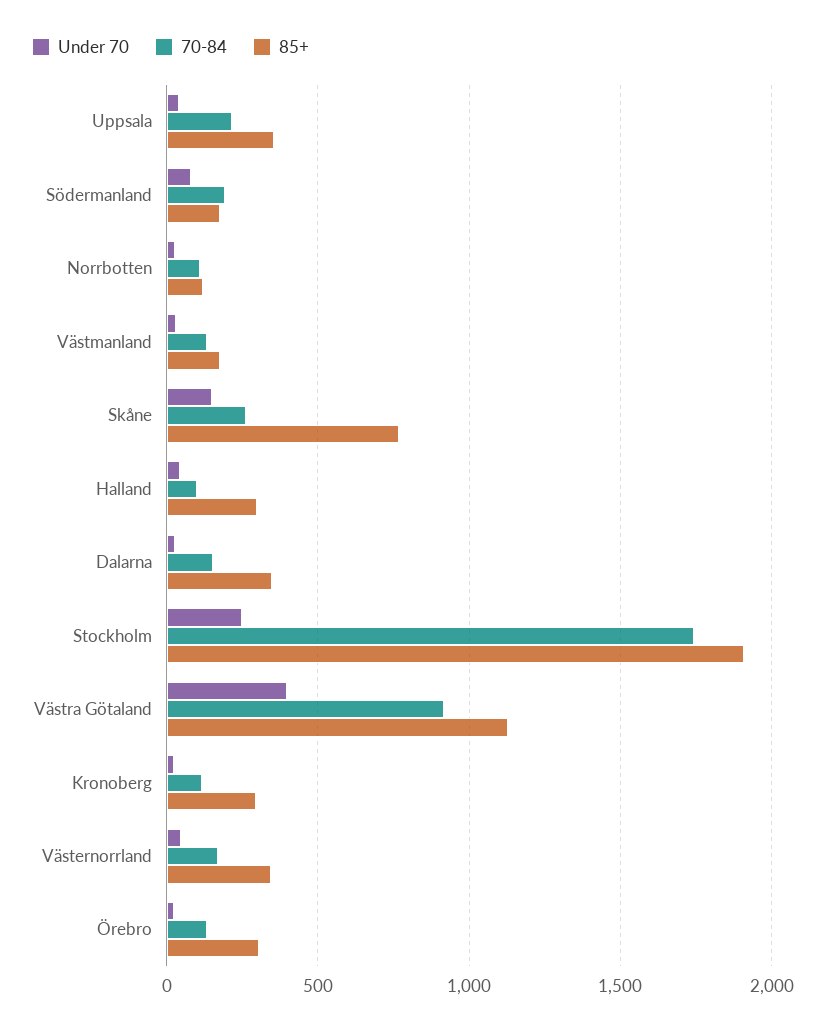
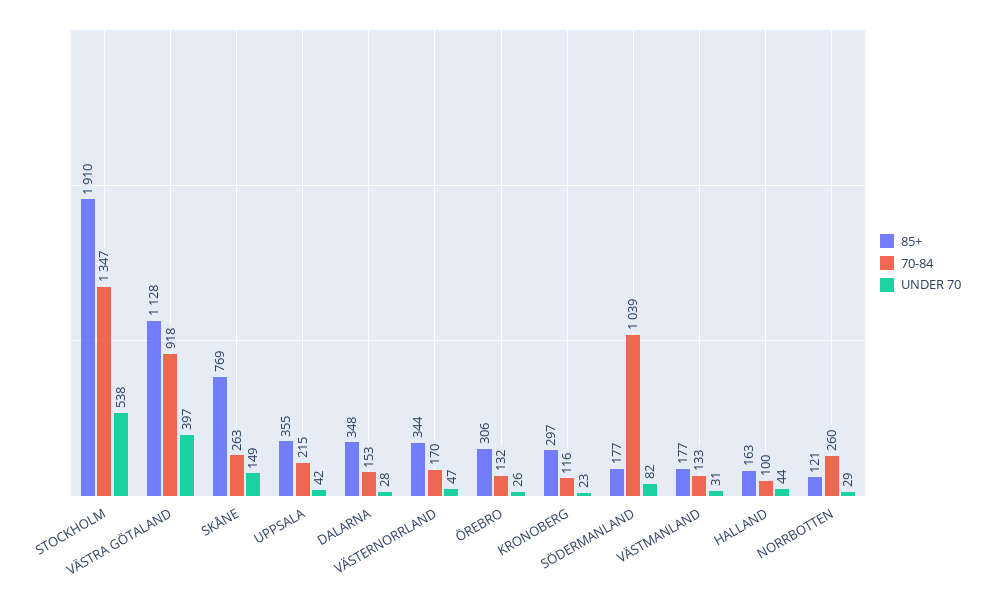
  {
    "Under 70": {
      "Uppsala": 42,
      "Södermanland": 82,
      "Norrbotten": 29,
      "Västmanland": 31,
      "Skåne": 149,
      "Halland": 44,
      "Dalarna": 28,
-     "Stockholm": 250,
+     "Stockholm": 538,
      "Västra Götaland": 397,
      "Kronoberg": 23,
      "Västernorrland": 47,
      "Örebro": 26
    },
    "70-84": {
      "Uppsala": 215,
-     "Södermanland": 200,
+     "Södermanland": 1039,
-     "Norrbotten": 100,
+     "Norrbotten": 260,
      "Västmanland": 133,
      "Skåne": 263,
      "Halland": 100,
      "Dalarna": 153,
-     "Stockholm": 1750,
+     "Stockholm": 1347,
      "Västra Götaland": 918,
      "Kronoberg": 116,
      "Västernorrland": 170,
      "Örebro": 132
    },
    "85+": {
      "Uppsala": 355,
      "Södermanland": 177,
      "Norrbotten": 121,
      "Västmanland": 177,
      "Skåne": 769,
-     "Halland": 300,
+     "Halland": 163,
      "Dalarna": 348,
      "Stockholm": 1910,
      "Västra Götaland": 1128,
      "Kronoberg": 297,
      "Västernorrland": 344,
      "Örebro": 306
    }
  }

